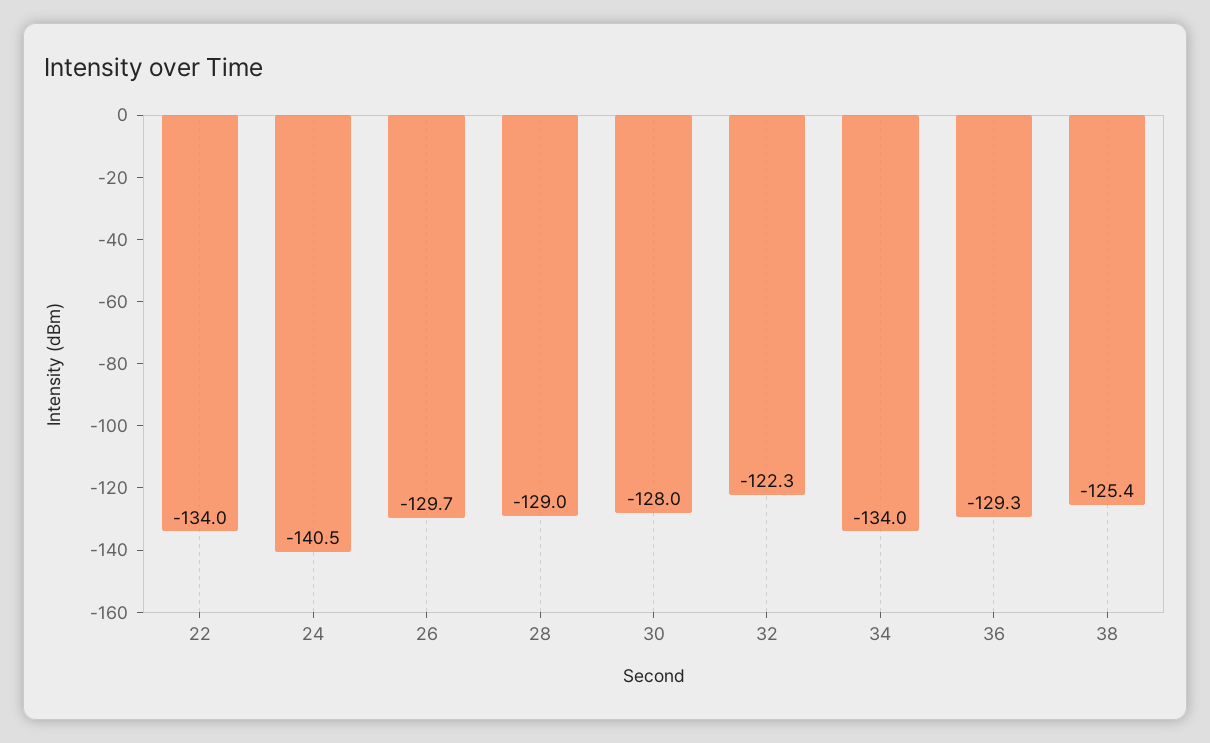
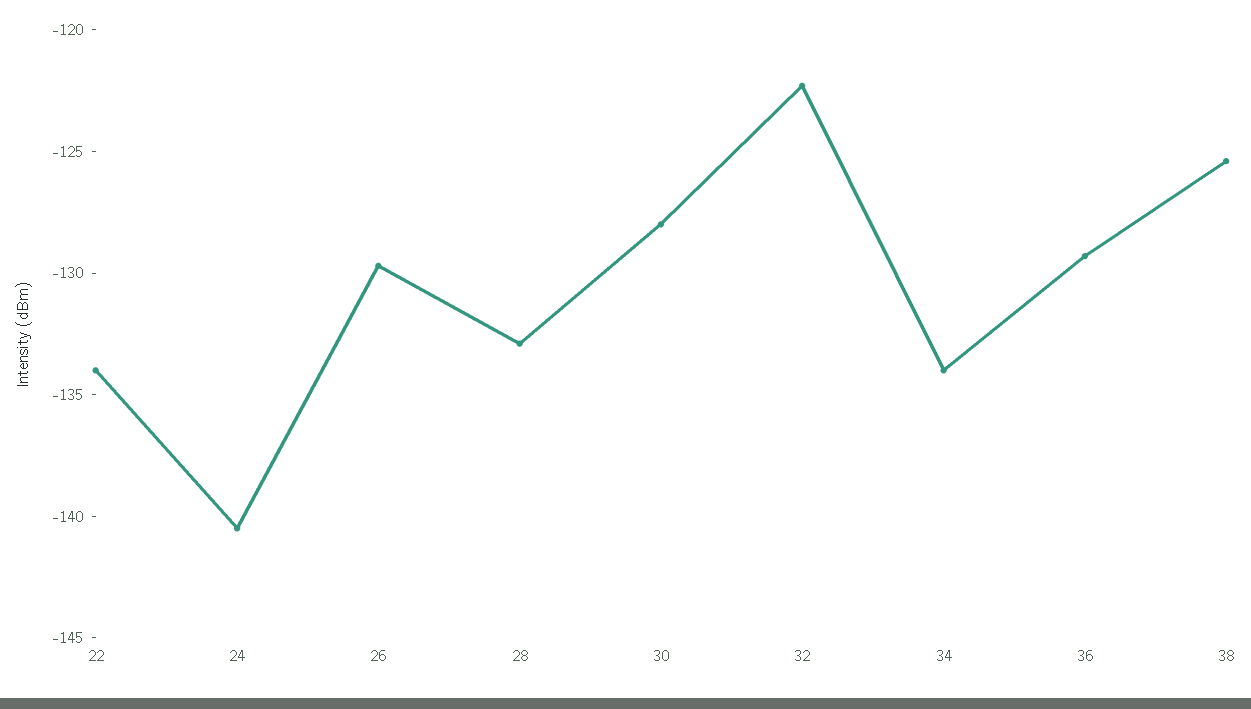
  {
    "22": -134,
    "24": -140.5,
    "26": -129.7,
-   "28": -129,
+   "28": -133,
    "30": -128,
    "32": -122.3,
    "34": -134,
    "36": -129.3,
    "38": -125.4
  }

